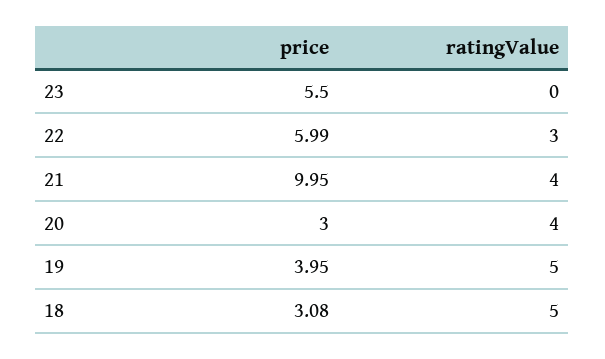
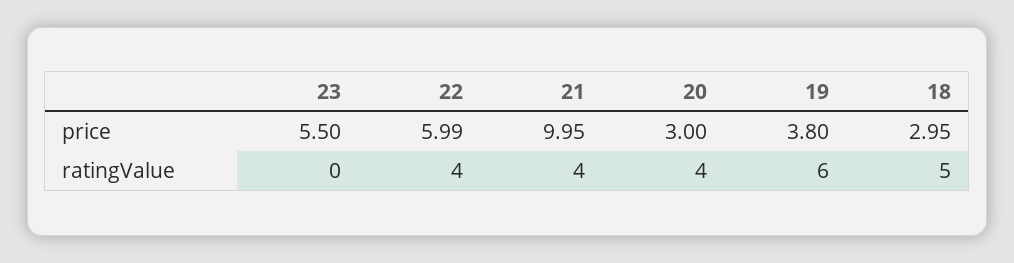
  {
    "price": {
      "23": 5.5,
      "22": 5.99,
      "21": 9.95,
      "20": 3,
-     "19": 3.95,
+     "19": 3.8,
-     "18": 3.08
+     "18": 2.95
    },
    "ratingValue": {
      "23": 0,
-     "22": 3,
+     "22": 4,
      "21": 4,
      "20": 4,
-     "19": 5,
+     "19": 6,
      "18": 5
    }
  }

